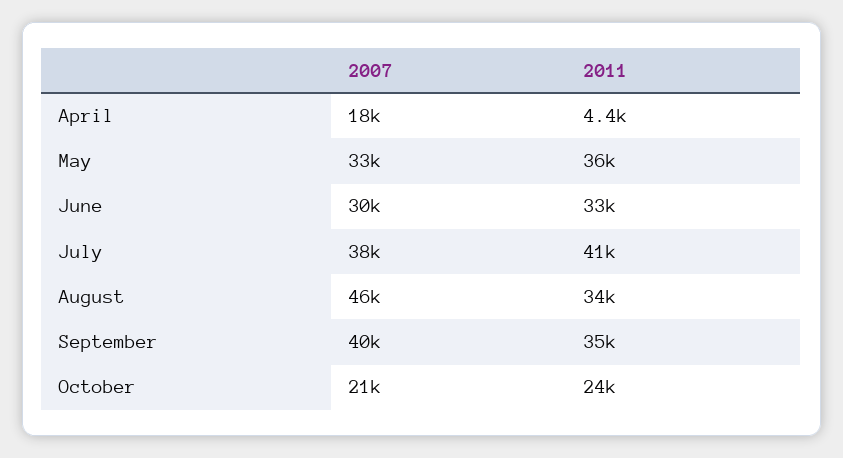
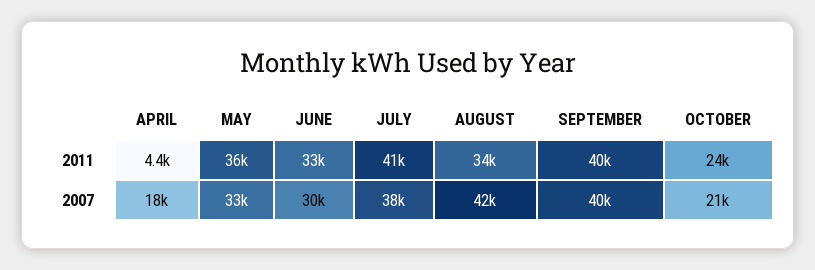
  {
    "2007": {
      "April": 18000,
      "May": 33000,
      "June": 30000,
      "July": 38000,
-     "August": 46000,
+     "August": 42000,
      "September": 40000,
      "October": 21000
    },
    "2011": {
      "April": 4400,
      "May": 36000,
      "June": 33000,
      "July": 41000,
      "August": 34000,
-     "September": 35000,
+     "September": 40000,
      "October": 24000
    }
  }

